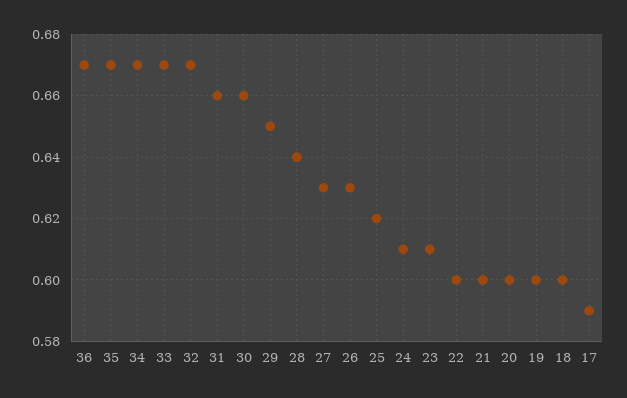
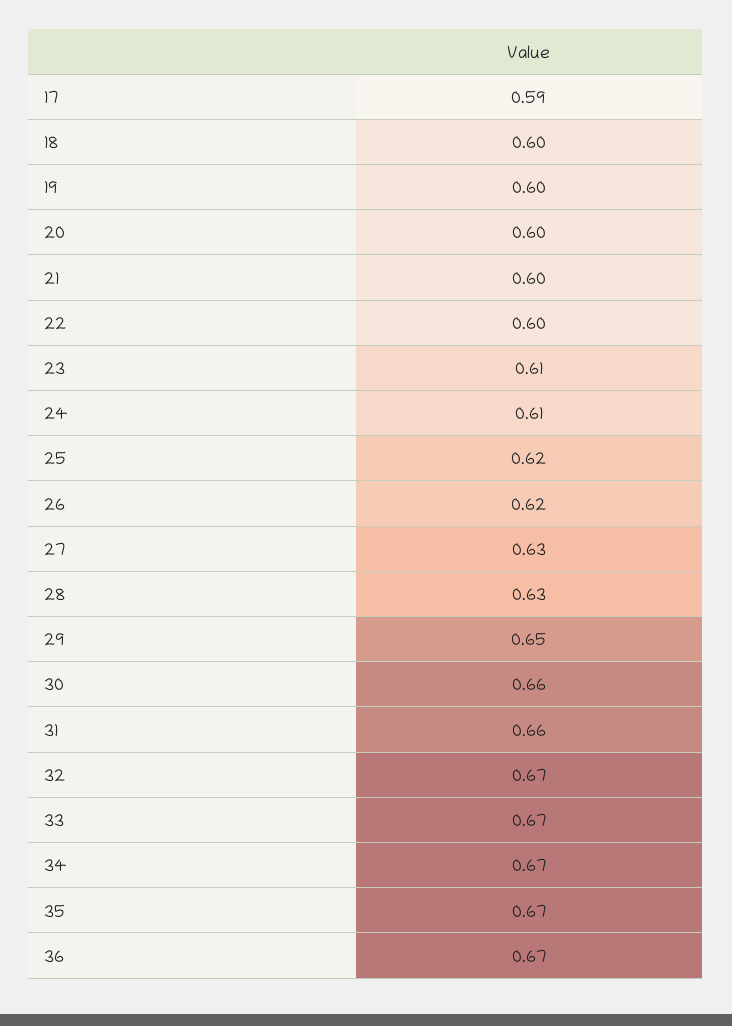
  {
    "36": 0.67,
    "35": 0.67,
    "34": 0.67,
    "33": 0.67,
    "32": 0.67,
    "31": 0.66,
    "30": 0.66,
    "29": 0.65,
-   "28": 0.64,
+   "28": 0.63,
    "27": 0.63,
-   "26": 0.63,
+   "26": 0.62,
    "25": 0.62,
    "24": 0.61,
    "23": 0.61,
    "22": 0.6,
    "21": 0.6,
    "20": 0.6,
    "19": 0.6,
    "18": 0.6,
    "17": 0.59
  }

